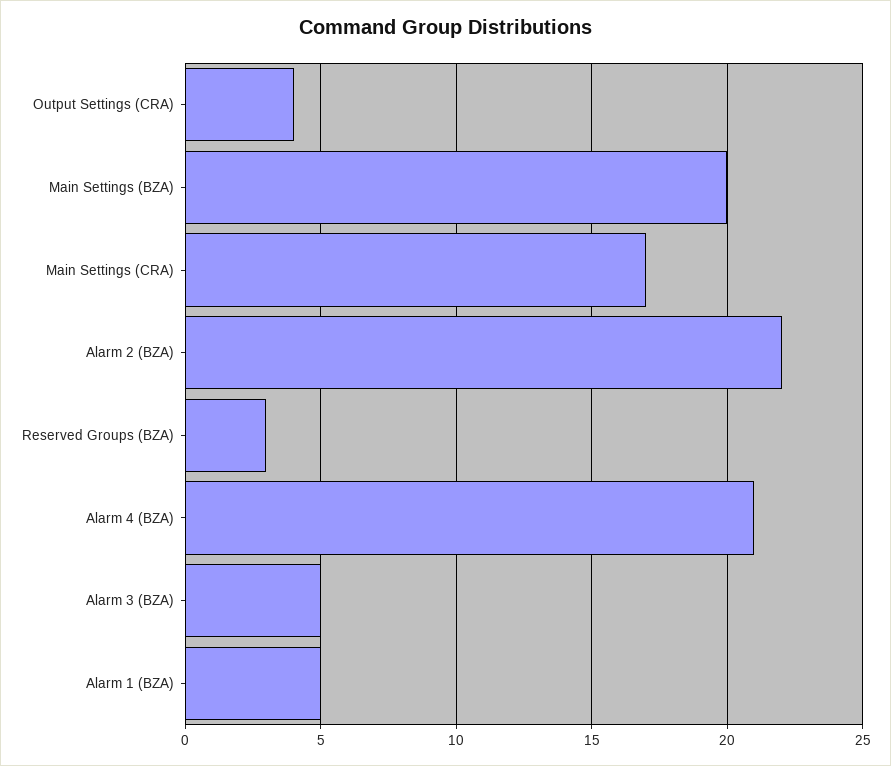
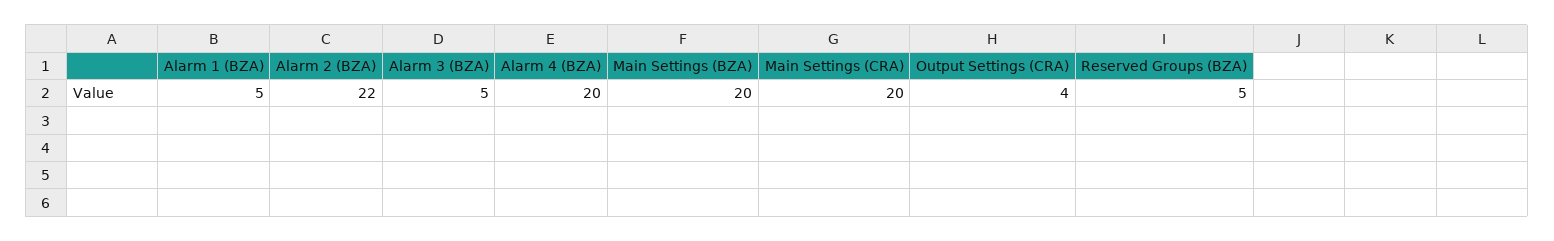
  {
    "Output Settings (CRA)": 4,
    "Main Settings (BZA)": 20,
-   "Main Settings (CRA)": 17,
+   "Main Settings (CRA)": 20,
    "Alarm 2 (BZA)": 22,
-   "Reserved Groups (BZA)": 3,
+   "Reserved Groups (BZA)": 5,
-   "Alarm 4 (BZA)": 21,
+   "Alarm 4 (BZA)": 20,
    "Alarm 3 (BZA)": 5,
    "Alarm 1 (BZA)": 5
  }

